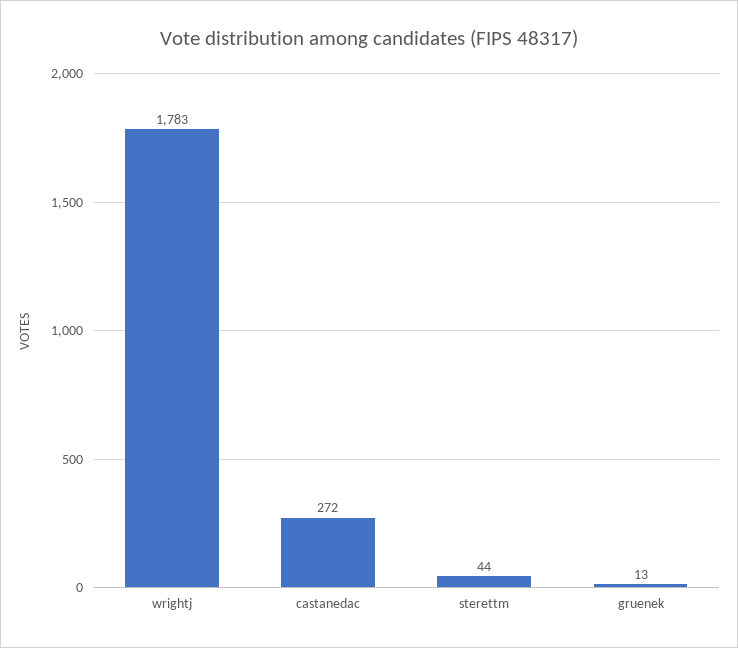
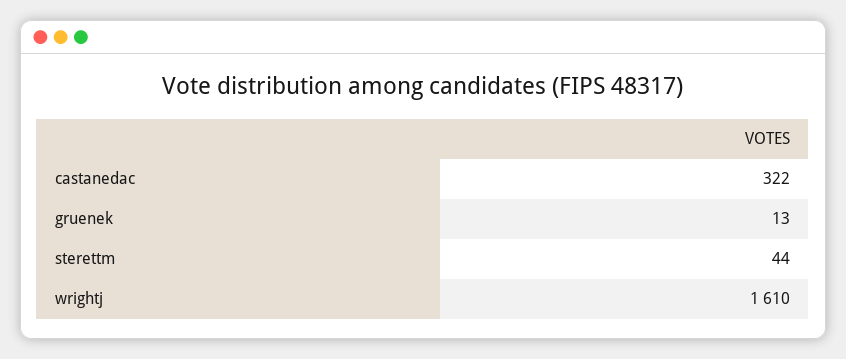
  {
-   "wrightj": 1783,
+   "wrightj": 1610,
-   "castanedac": 272,
+   "castanedac": 322,
    "sterettm": 44,
    "gruenek": 13
  }

